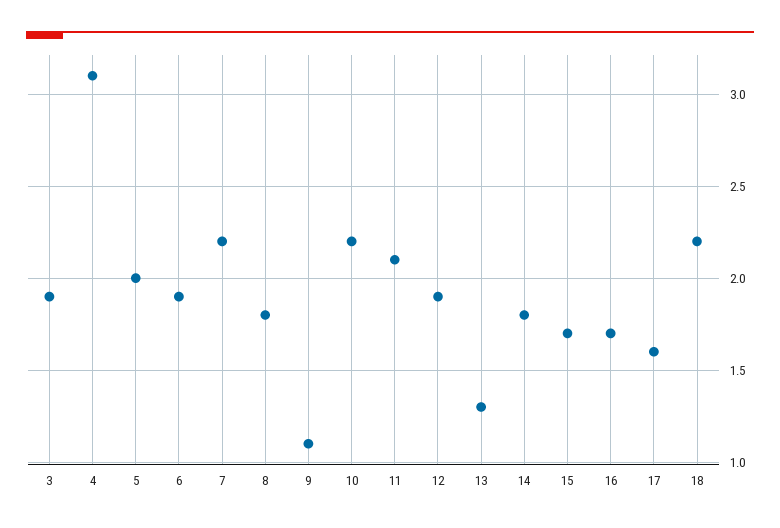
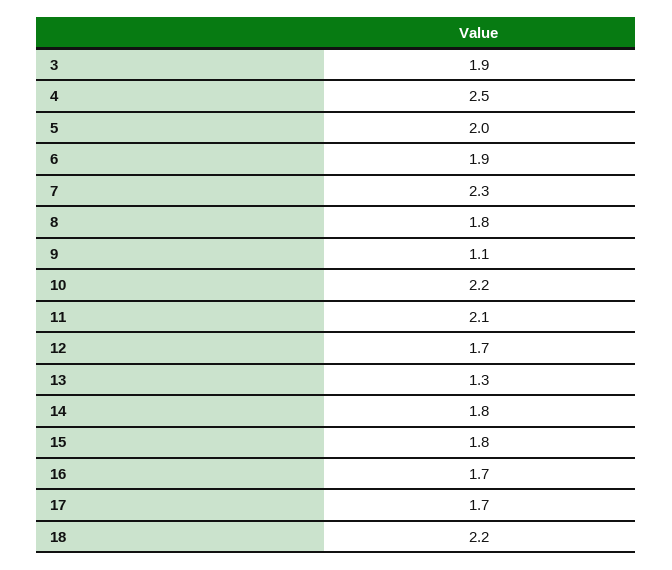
  {
    "3": 1.9,
-   "4": 3.1,
+   "4": 2.5,
    "5": 2,
    "6": 1.9,
-   "7": 2.2,
+   "7": 2.3,
    "8": 1.8,
    "9": 1.1,
    "10": 2.2,
    "11": 2.1,
-   "12": 1.9,
+   "12": 1.7,
    "13": 1.3,
    "14": 1.8,
-   "15": 1.7,
+   "15": 1.8,
    "16": 1.7,
-   "17": 1.6,
+   "17": 1.7,
    "18": 2.2
  }

